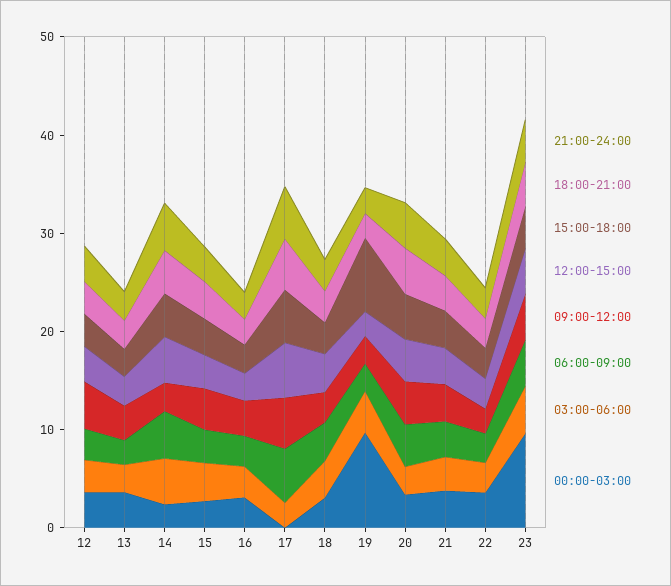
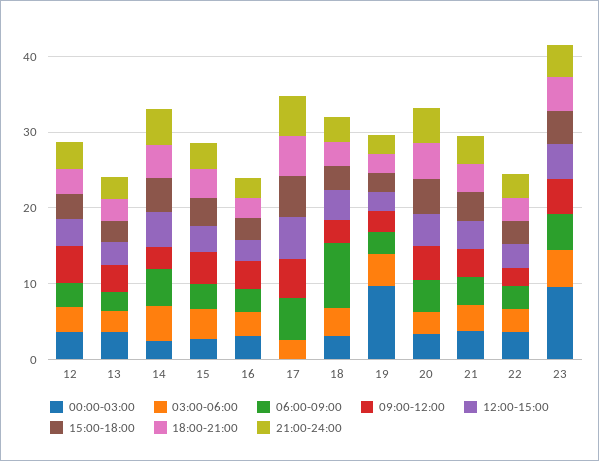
  {
    "21:00-24:00": {
      "12": 4,
      "13": 2,
      "14": 4,
      "15": 4,
      "16": 2,
      "17": 6,
      "18": 4,
      "19": 2,
      "20": 4,
      "21": 4,
      "22": 4,
      "23": 4
    },
    "18:00-21:00": {
      "12": 4,
      "13": 2,
      "14": 4,
      "15": 4,
      "16": 2,
      "17": 6,
      "18": 4,
      "19": 2,
      "20": 4,
      "21": 4,
      "22": 4,
      "23": 4
    },
    "15:00-18:00": {
      "12": 4,
      "13": 2,
      "14": 4,
      "15": 4,
      "16": 2,
      "17": 6,
      "18": 4,
-     "19": 8,
+     "19": 2,
      "20": 4,
      "21": 4,
      "22": 4,
      "23": 4
    },
    "12:00-15:00": {
      "12": 4,
      "13": 4,
      "14": 4,
      "15": 4,
      "16": 2,
      "17": 6,
      "18": 4,
      "19": 2,
      "20": 4,
      "21": 4,
      "22": 4,
      "23": 4
    },
    "09:00-12:00": {
      "12": 4,
      "13": 4,
      "14": 2,
      "15": 4,
      "16": 4,
      "17": 6,
      "18": 4,
      "19": 2,
      "20": 4,
      "21": 4,
      "22": 2,
      "23": 4
    },
    "06:00-09:00": {
      "12": 4,
      "13": 2,
      "14": 4,
      "15": 4,
      "16": 4,
      "17": 6,
-     "18": 4,
+     "18": 8,
      "19": 2,
      "20": 4,
      "21": 4,
      "22": 4,
      "23": 4
    },
    "03:00-06:00": {
      "12": 4,
      "13": 2,
      "14": 4,
      "15": 4,
      "16": 4,
      "17": 2,
      "18": 4,
      "19": 4,
      "20": 2,
      "21": 4,
      "22": 4,
      "23": 4
    },
    "00:00-03:00": {
      "12": 4,
      "13": 4,
      "14": 2,
      "15": 2,
      "16": 4,
      "17": 0,
      "18": 4,
      "19": 10,
      "20": 4,
      "21": 4,
      "22": 4,
      "23": 10
    }
  }

